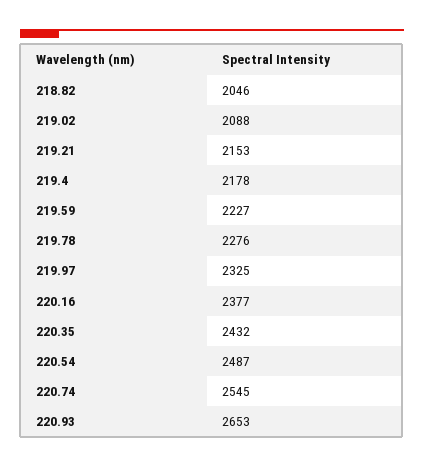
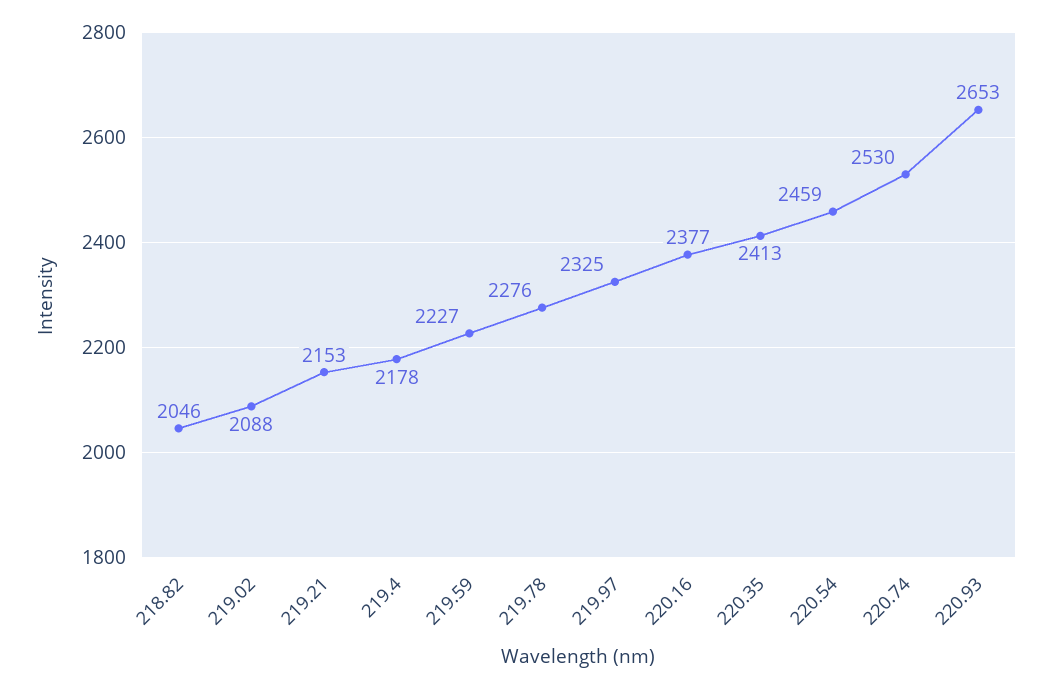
  {
    "218.82": 2046,
    "219.02": 2088,
    "219.21": 2153,
    "219.4": 2178,
    "219.59": 2227,
    "219.78": 2276,
    "219.97": 2325,
    "220.16": 2377,
-   "220.35": 2432,
+   "220.35": 2413,
-   "220.54": 2487,
+   "220.54": 2459,
-   "220.74": 2545,
+   "220.74": 2530,
    "220.93": 2653
  }

